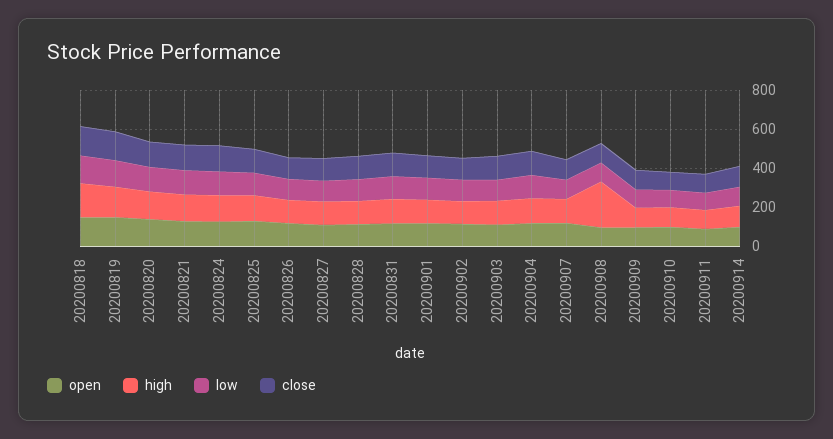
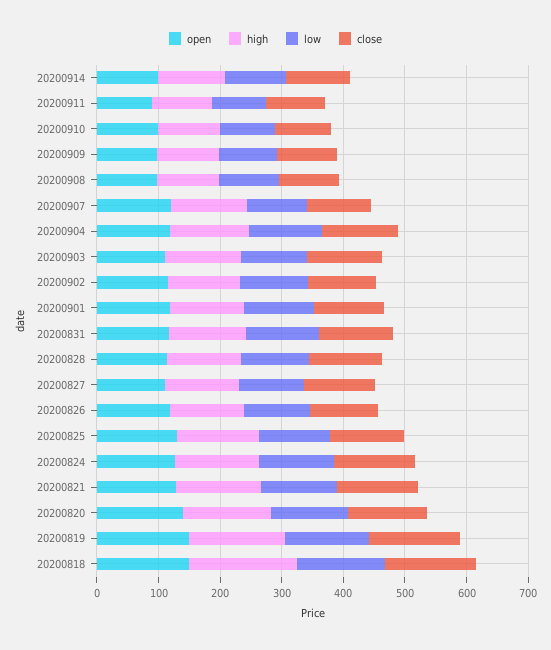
  {
    "open": {
      "20200818": 160,
      "20200819": 140,
      "20200820": 140,
      "20200821": 120,
      "20200824": 120,
      "20200825": 120,
      "20200826": 120,
      "20200827": 100,
      "20200828": 120,
      "20200831": 120,
      "20200901": 120,
      "20200902": 120,
      "20200903": 120,
      "20200904": 120,
      "20200907": 120,
      "20200908": 100,
      "20200909": 100,
      "20200910": 100,
      "20200911": 80,
      "20200914": 100
    },
    "high": {
      "20200818": 180,
      "20200819": 160,
      "20200820": 140,
      "20200821": 140,
      "20200824": 140,
      "20200825": 140,
      "20200826": 120,
      "20200827": 120,
      "20200828": 120,
      "20200831": 120,
      "20200901": 120,
      "20200902": 120,
      "20200903": 120,
      "20200904": 120,
      "20200907": 120,
-     "20200908": 250,
+     "20200908": 100,
      "20200909": 100,
      "20200910": 100,
      "20200911": 100,
      "20200914": 100
    },
    "low": {
      "20200818": 140,
      "20200819": 140,
      "20200820": 120,
      "20200821": 120,
      "20200824": 120,
      "20200825": 120,
      "20200826": 100,
      "20200827": 100,
      "20200828": 120,
      "20200831": 120,
      "20200901": 120,
      "20200902": 120,
      "20200903": 100,
      "20200904": 120,
      "20200907": 100,
      "20200908": 100,
      "20200909": 100,
      "20200910": 80,
      "20200911": 80,
      "20200914": 100
    },
    "close": {
      "20200818": 140,
      "20200819": 140,
      "20200820": 120,
      "20200821": 140,
      "20200824": 140,
      "20200825": 120,
      "20200826": 100,
      "20200827": 120,
      "20200828": 120,
      "20200831": 120,
      "20200901": 120,
      "20200902": 120,
      "20200903": 120,
      "20200904": 120,
      "20200907": 100,
      "20200908": 100,
      "20200909": 100,
      "20200910": 100,
      "20200911": 100,
      "20200914": 100
    }
  }

